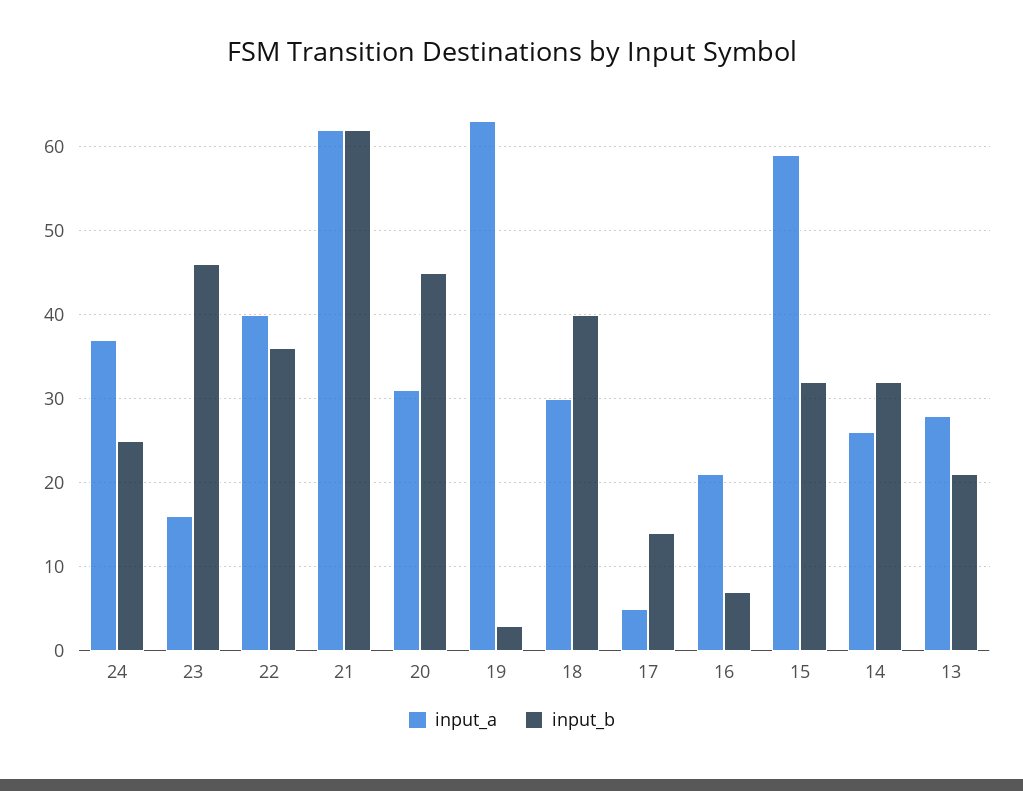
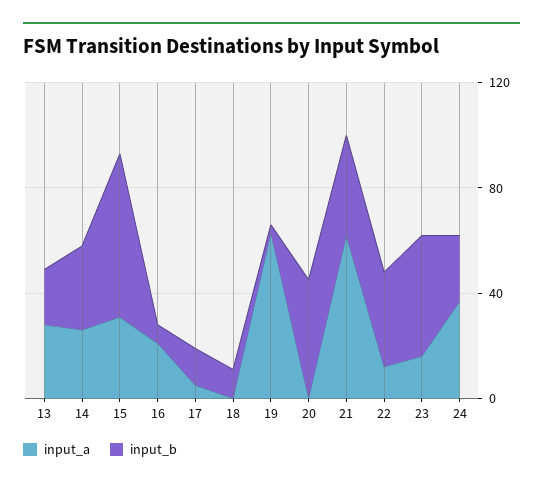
  {
    "input_a": {
      "24": 37,
      "23": 16,
-     "22": 40,
+     "22": 10,
      "21": 62,
-     "20": 31,
+     "20": 0,
      "19": 63,
-     "18": 30,
+     "18": 0,
      "17": 5,
      "16": 21,
-     "15": 59,
+     "15": 30,
      "14": 26,
      "13": 28
    },
    "input_b": {
      "24": 25,
      "23": 46,
      "22": 36,
-     "21": 62,
+     "21": 40,
      "20": 45,
      "19": 3,
-     "18": 40,
+     "18": 10,
      "17": 14,
      "16": 7,
-     "15": 32,
+     "15": 60,
      "14": 32,
      "13": 21
    }
  }

